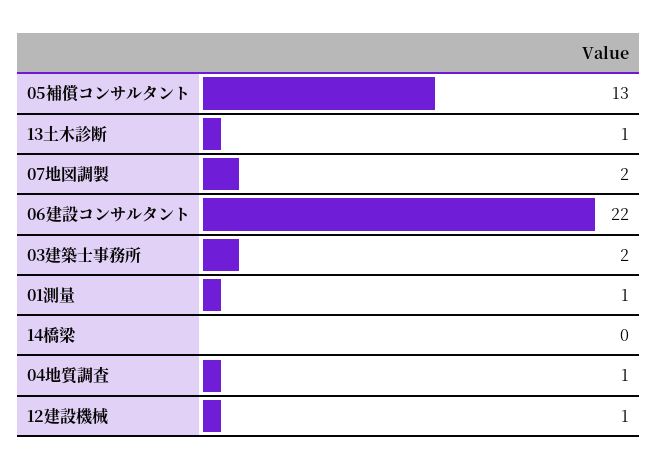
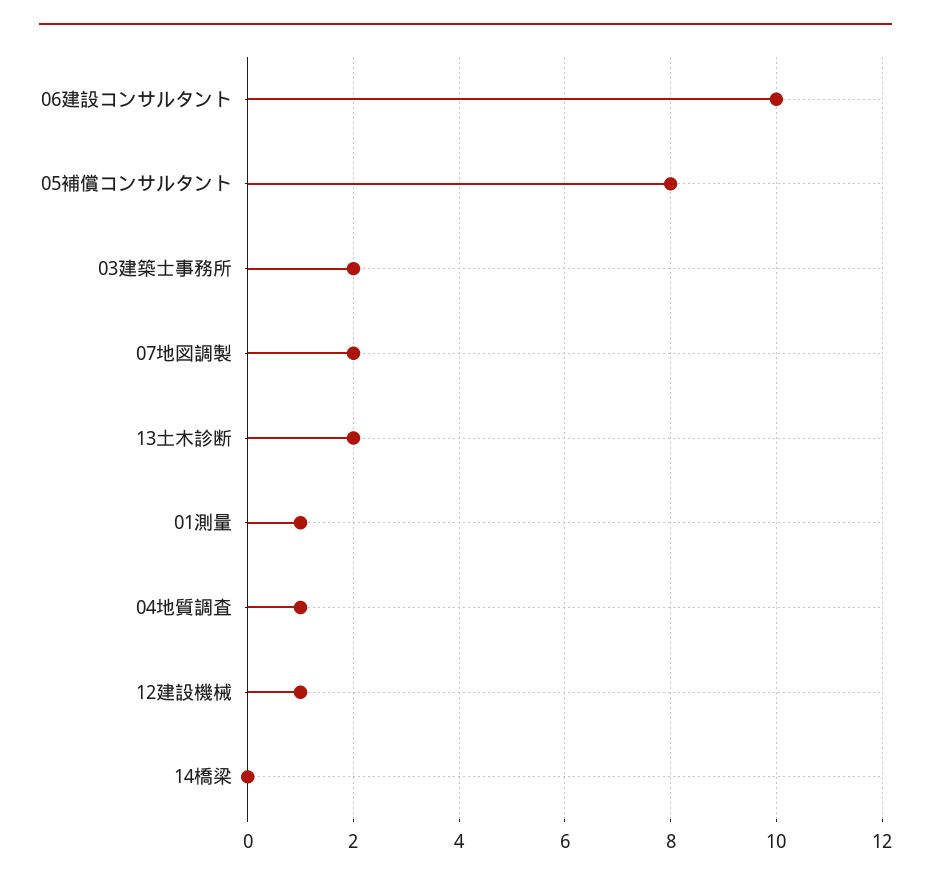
  {
-   "05補償コンサルタント": 13,
+   "05補償コンサルタント": 8,
-   "13土木診断": 1,
+   "13土木診断": 2,
    "07地図調製": 2,
-   "06建設コンサルタント": 22,
+   "06建設コンサルタント": 10,
    "03建築士事務所": 2,
    "01測量": 1,
    "14橋梁": 0,
    "04地質調査": 1,
    "12建設機械": 1
  }

